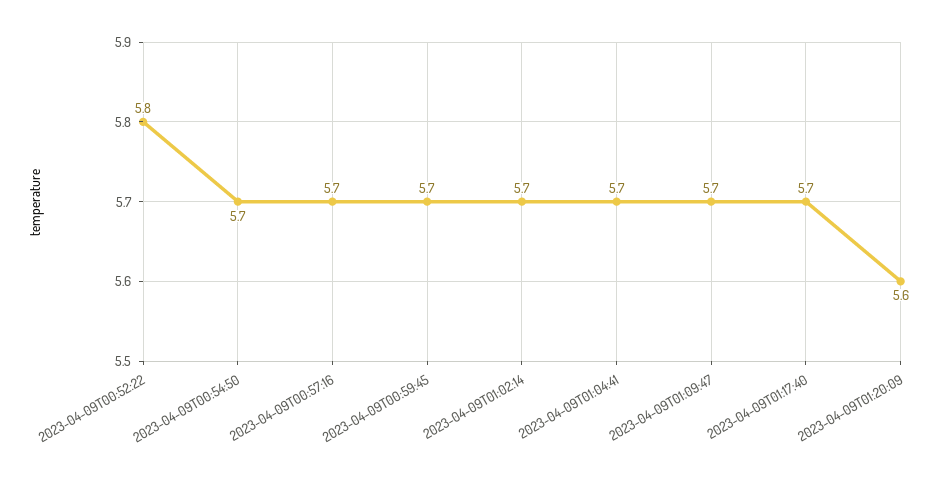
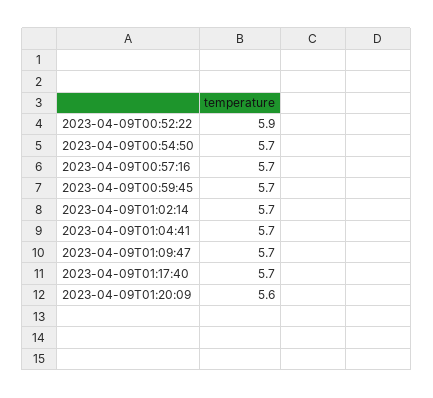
  {
-   "2023-04-09T00:52:22": 5.8,
+   "2023-04-09T00:52:22": 5.9,
    "2023-04-09T00:54:50": 5.7,
    "2023-04-09T00:57:16": 5.7,
    "2023-04-09T00:59:45": 5.7,
    "2023-04-09T01:02:14": 5.7,
    "2023-04-09T01:04:41": 5.7,
    "2023-04-09T01:09:47": 5.7,
    "2023-04-09T01:17:40": 5.7,
    "2023-04-09T01:20:09": 5.6
  }

